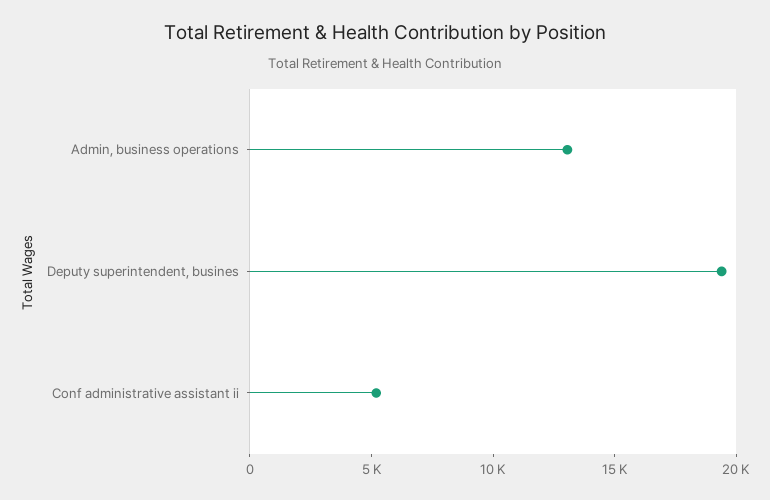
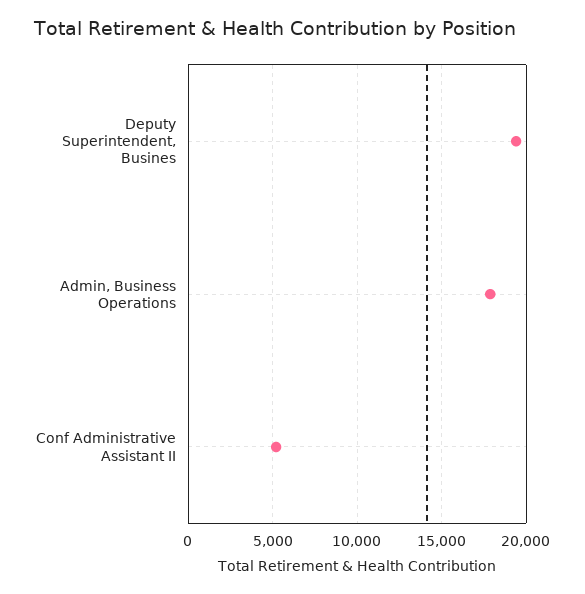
  {
-   "Admin, business operations": 13000,
+   "Admin, business operations": 18000,
    "Deputy superintendent, busines": 19500,
    "Conf administrative assistant ii": 5000
  }

